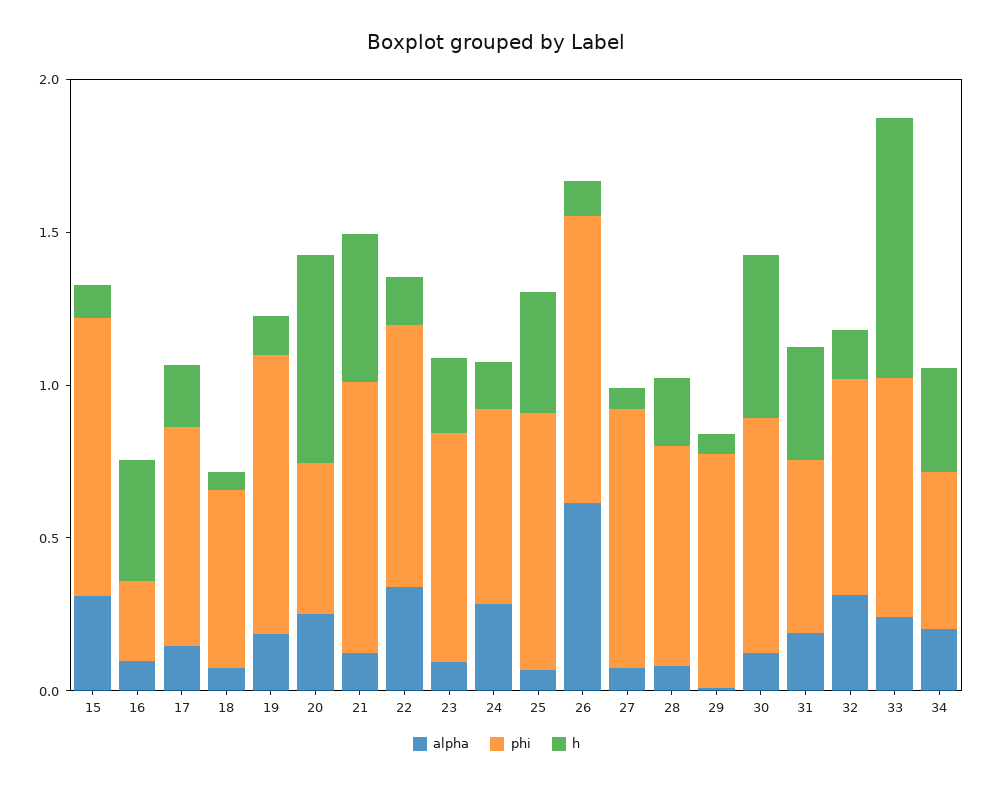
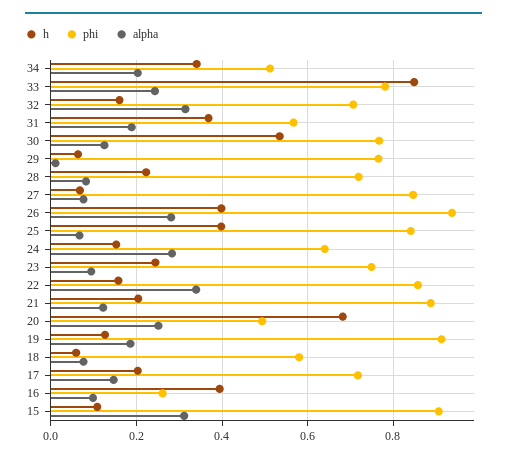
  {
    "alpha": {
      "15": 0.32,
      "16": 0.1,
      "17": 0.14,
      "18": 0.08,
      "19": 0.18,
      "20": 0.26,
      "21": 0.12,
      "22": 0.34,
      "23": 0.1,
      "24": 0.28,
      "25": 0.06,
-     "26": 0.6,
+     "26": 0.28,
      "27": 0.08,
      "28": 0.08,
      "29": 0.02,
      "30": 0.12,
      "31": 0.18,
      "32": 0.32,
      "33": 0.24,
      "34": 0.2
    },
    "phi": {
      "15": 0.9,
      "16": 0.26,
      "17": 0.72,
      "18": 0.58,
      "19": 0.92,
      "20": 0.5,
      "21": 0.88,
      "22": 0.86,
      "23": 0.74,
      "24": 0.64,
      "25": 0.84,
      "26": 0.94,
      "27": 0.84,
      "28": 0.72,
      "29": 0.76,
      "30": 0.76,
      "31": 0.56,
      "32": 0.7,
      "33": 0.78,
      "34": 0.52
    },
    "h": {
      "15": 0.1,
      "16": 0.4,
      "17": 0.2,
      "18": 0.06,
      "19": 0.12,
      "20": 0.68,
-     "21": 0.5,
+     "21": 0.2,
      "22": 0.16,
      "23": 0.24,
      "24": 0.16,
      "25": 0.4,
-     "26": 0.1,
+     "26": 0.4,
      "27": 0.06,
      "28": 0.22,
      "29": 0.06,
      "30": 0.54,
      "31": 0.36,
      "32": 0.16,
      "33": 0.84,
      "34": 0.34
    }
  }

